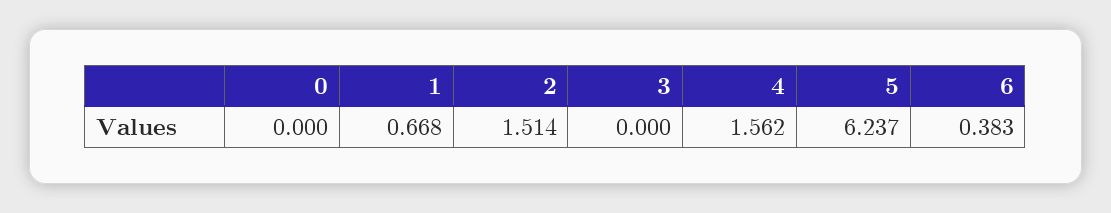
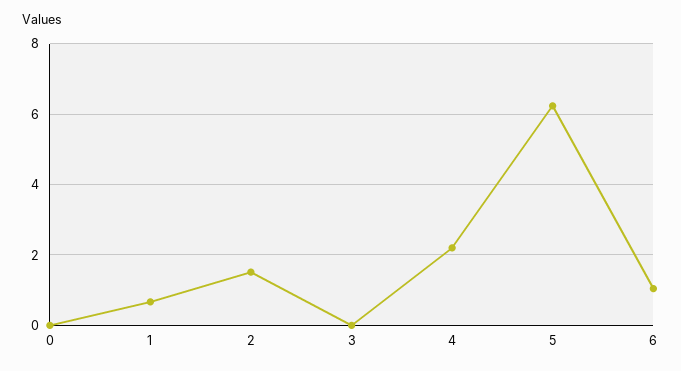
  {
    "0": 0,
    "1": 0.668,
    "2": 1.514,
    "3": 0,
-   "4": 1.562,
+   "4": 2.2,
    "5": 6.237,
-   "6": 0.383
+   "6": 1
  }

